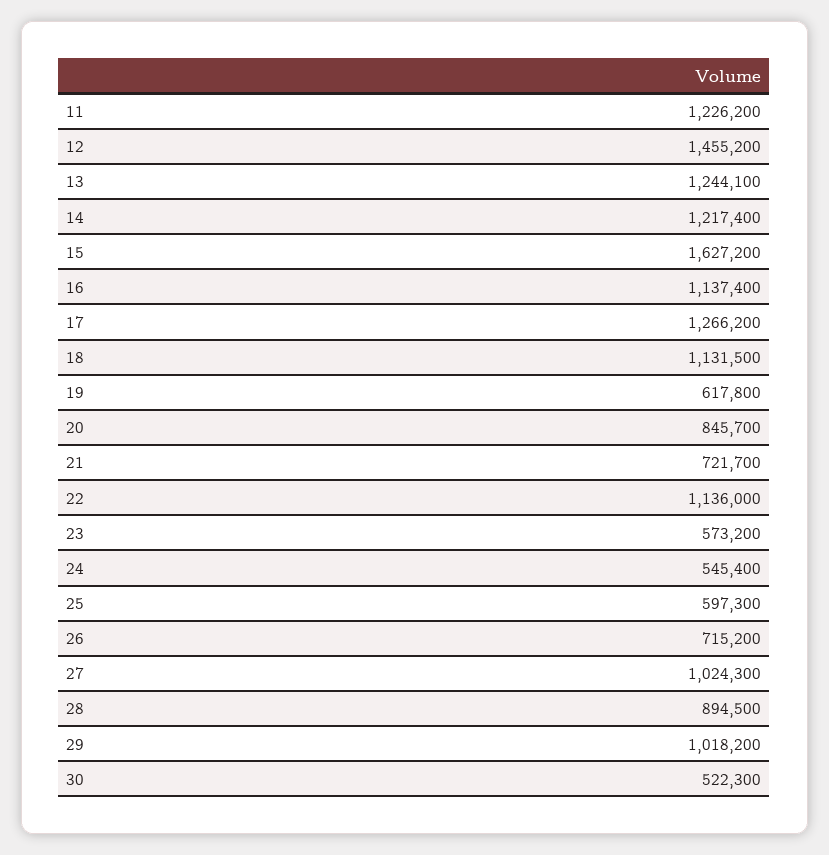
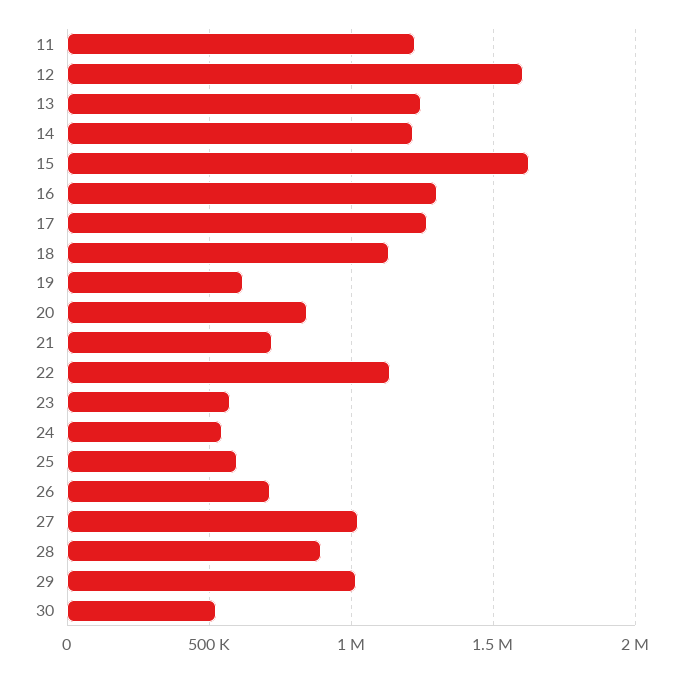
  {
    "11": 1226200,
-   "12": 1455200,
+   "12": 1600000,
    "13": 1244100,
    "14": 1217400,
    "15": 1627200,
-   "16": 1137400,
+   "16": 1300000,
    "17": 1266200,
    "18": 1131500,
    "19": 617800,
    "20": 845700,
    "21": 721700,
    "22": 1136000,
    "23": 573200,
    "24": 545400,
    "25": 597300,
    "26": 715200,
    "27": 1024300,
    "28": 894500,
    "29": 1018200,
    "30": 522300
  }

